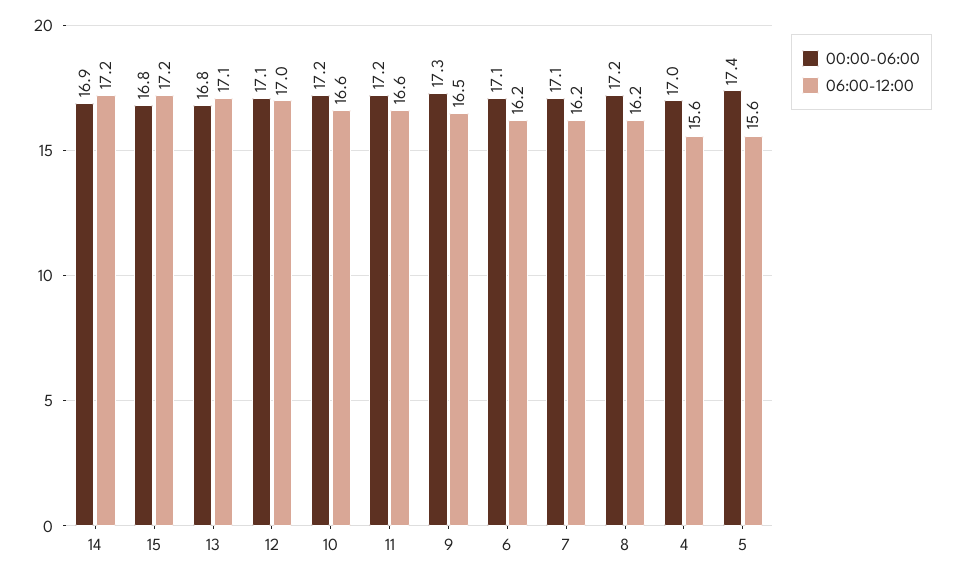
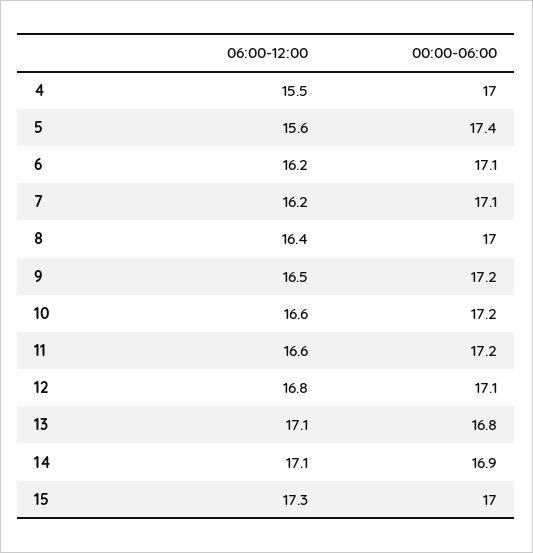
  {
    "00:00-06:00": {
      "14": 16.9,
-     "15": 16.8,
+     "15": 17,
      "13": 16.8,
      "12": 17.1,
      "10": 17.2,
      "11": 17.2,
-     "9": 17.3,
+     "9": 17.2,
      "6": 17.1,
      "7": 17.1,
-     "8": 17.2,
+     "8": 17,
      "4": 17,
      "5": 17.4
    },
    "06:00-12:00": {
-     "14": 17.2,
+     "14": 17.1,
-     "15": 17.2,
+     "15": 17.3,
      "13": 17.1,
-     "12": 17,
+     "12": 16.8,
      "10": 16.6,
      "11": 16.6,
      "9": 16.5,
      "6": 16.2,
      "7": 16.2,
-     "8": 16.2,
+     "8": 16.4,
-     "4": 15.6,
+     "4": 15.5,
      "5": 15.6
    }
  }

